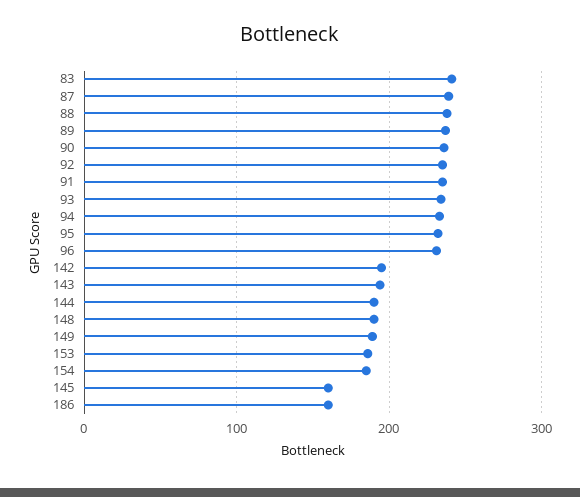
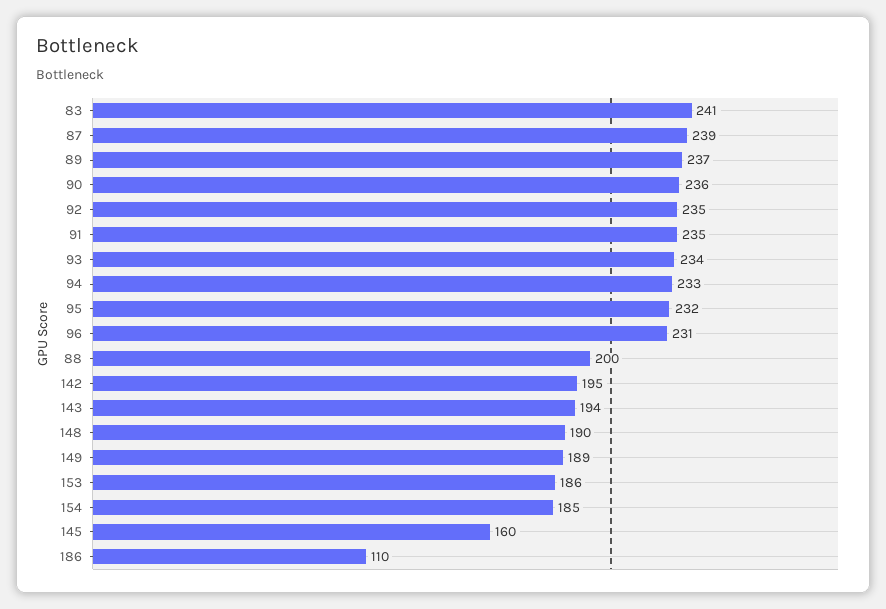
  {
    "83": 241,
    "87": 239,
-   "88": 240,
+   "88": 200,
    "89": 237,
    "90": 236,
    "92": 235,
    "91": 235,
    "93": 234,
    "94": 233,
    "95": 232,
    "96": 231,
    "142": 195,
    "143": 194,
-   "144": 190,
    "148": 190,
    "149": 189,
    "153": 186,
    "154": 185,
    "145": 160,
-   "186": 160
+   "186": 110
  }

